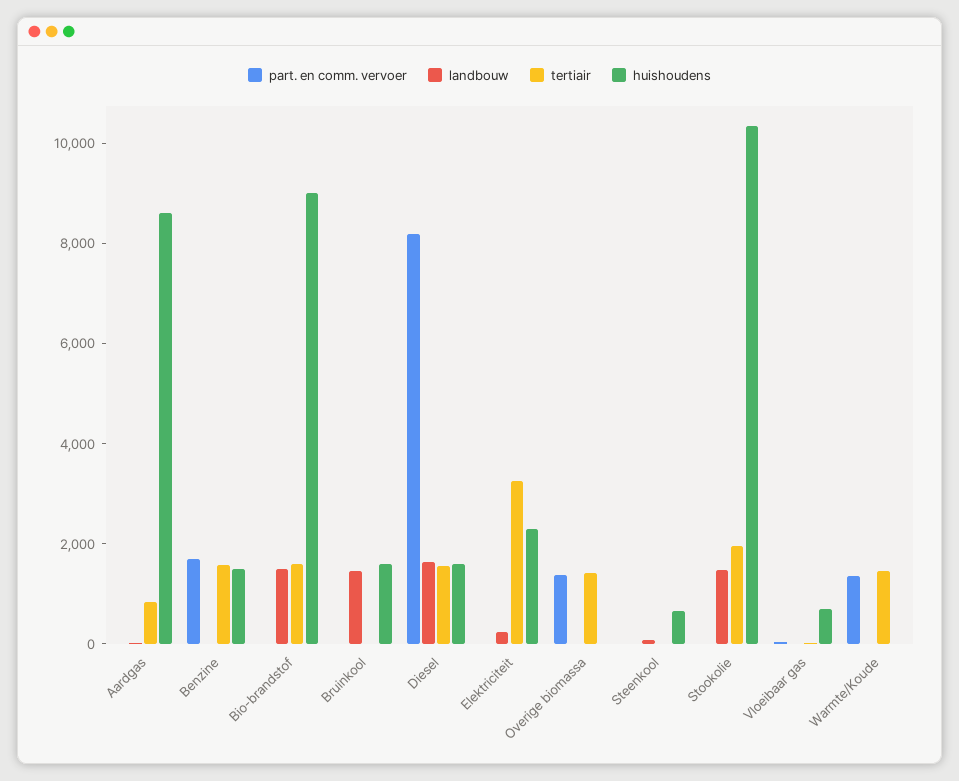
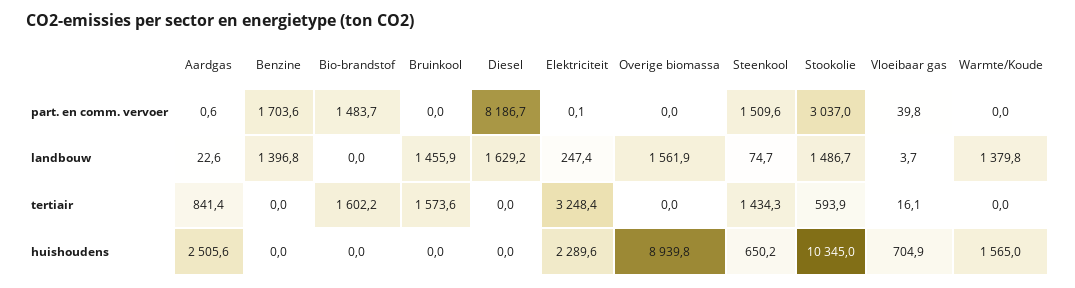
  {
    "part. en comm. vervoer": {
      "Aardgas": 0.6,
      "Benzine": 1703.6,
-     "Bio-brandstof": 0,
+     "Bio-brandstof": 1483.7,
      "Bruinkool": 0,
      "Diesel": 8186.7,
      "Elektriciteit": 0.1,
-     "Overige biomassa": 1500,
+     "Overige biomassa": 0,
-     "Steenkool": 0,
+     "Steenkool": 1509.6,
-     "Stookolie": 0,
+     "Stookolie": 3037,
      "Vloeibaar gas": 39.8,
-     "Warmte/Koude": 1500
+     "Warmte/Koude": 0
    },
    "landbouw": {
      "Aardgas": 22.6,
-     "Benzine": 0,
+     "Benzine": 1396.8,
-     "Bio-brandstof": 1500,
+     "Bio-brandstof": 0,
      "Bruinkool": 1455.9,
      "Diesel": 1629.2,
      "Elektriciteit": 247.4,
-     "Overige biomassa": 0,
+     "Overige biomassa": 1561.9,
      "Steenkool": 74.7,
      "Stookolie": 1486.7,
      "Vloeibaar gas": 3.7,
-     "Warmte/Koude": 0
+     "Warmte/Koude": 1379.8
    },
    "tertiair": {
      "Aardgas": 841.4,
-     "Benzine": 1500,
+     "Benzine": 0,
      "Bio-brandstof": 1602.2,
-     "Bruinkool": 0,
+     "Bruinkool": 1573.6,
-     "Diesel": 1500,
+     "Diesel": 0,
      "Elektriciteit": 3248.4,
-     "Overige biomassa": 1500,
+     "Overige biomassa": 0,
-     "Steenkool": 0,
+     "Steenkool": 1434.3,
-     "Stookolie": 2000,
+     "Stookolie": 593.9,
      "Vloeibaar gas": 16.1,
-     "Warmte/Koude": 1500
+     "Warmte/Koude": 0
    },
    "huishoudens": {
-     "Aardgas": 8500,
+     "Aardgas": 2505.6,
-     "Benzine": 1500,
+     "Benzine": 0,
-     "Bio-brandstof": 9000,
+     "Bio-brandstof": 0,
-     "Bruinkool": 1500,
+     "Bruinkool": 0,
-     "Diesel": 1500,
+     "Diesel": 0,
      "Elektriciteit": 2289.6,
-     "Overige biomassa": 0,
+     "Overige biomassa": 8939.8,
      "Steenkool": 650.2,
      "Stookolie": 10345,
      "Vloeibaar gas": 704.9,
-     "Warmte/Koude": 0
+     "Warmte/Koude": 1565
    }
  }

